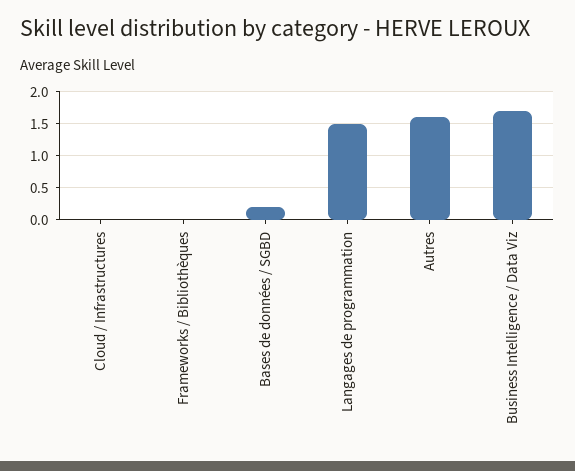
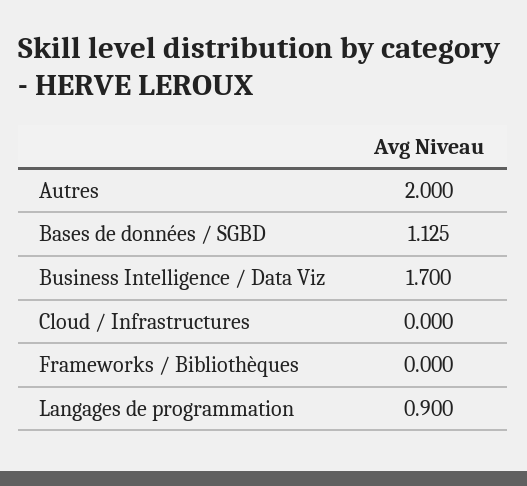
  {
    "Cloud / Infrastructures": 0,
    "Frameworks / Bibliothèques": 0,
-   "Bases de données / SGBD": 0.2,
+   "Bases de données / SGBD": 1.125,
-   "Langages de programmation": 1.5,
+   "Langages de programmation": 0.9,
-   "Autres": 1.6,
+   "Autres": 2,
    "Business Intelligence / Data Viz": 1.7
  }

